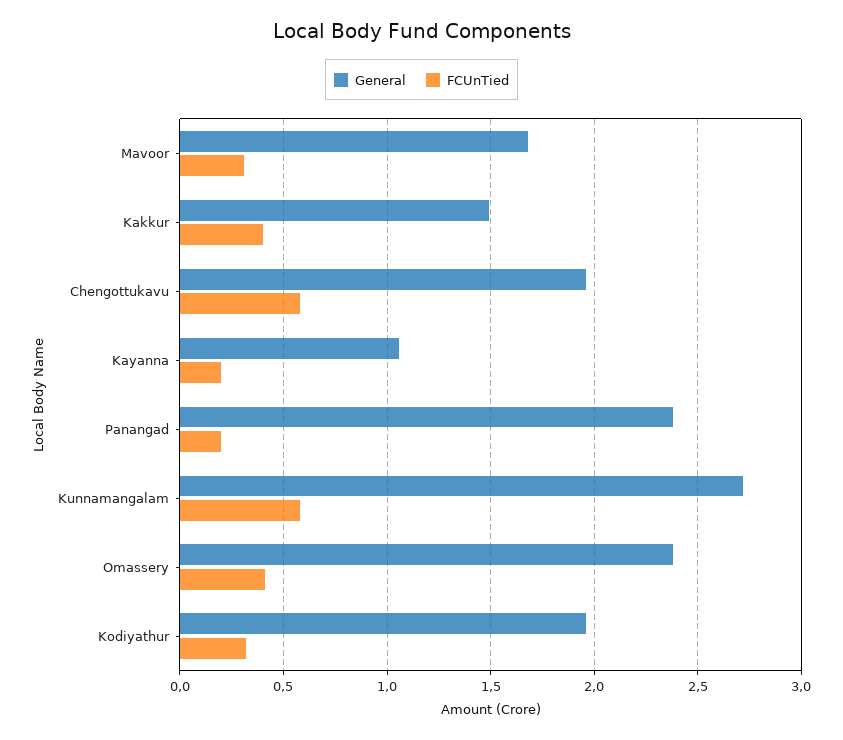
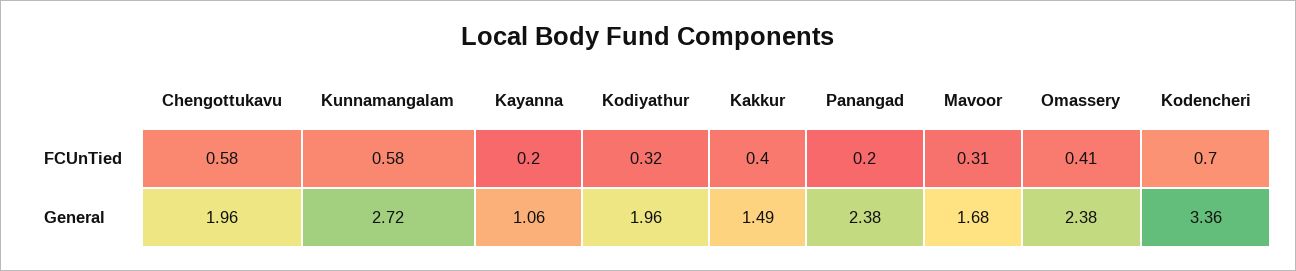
  {
    "General": {
      "Mavoor": 1.68,
      "Kakkur": 1.49,
      "Chengottukavu": 1.96,
      "Kayanna": 1.06,
      "Panangad": 2.38,
      "Kunnamangalam": 2.72,
      "Omassery": 2.38,
-     "Kodiyathur": 1.96
+     "Kodiyathur": 1.96,
+     "Kodencheri": 3.36
    },
    "FCUnTied": {
      "Mavoor": 0.31,
      "Kakkur": 0.4,
      "Chengottukavu": 0.58,
      "Kayanna": 0.2,
      "Panangad": 0.2,
      "Kunnamangalam": 0.58,
      "Omassery": 0.41,
-     "Kodiyathur": 0.32
+     "Kodiyathur": 0.32,
+     "Kodencheri": 0.7
    }
  }

